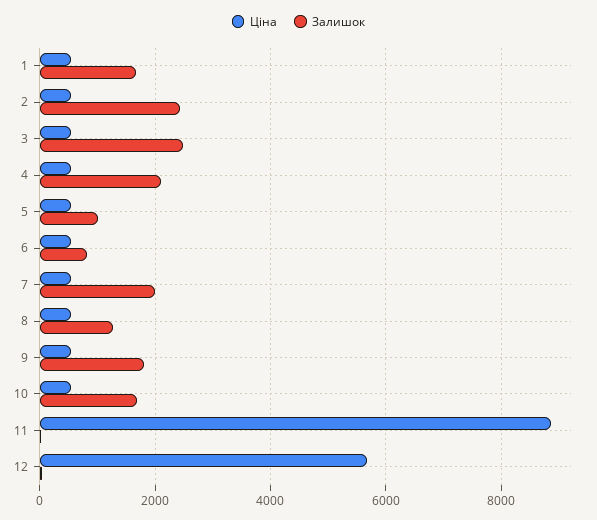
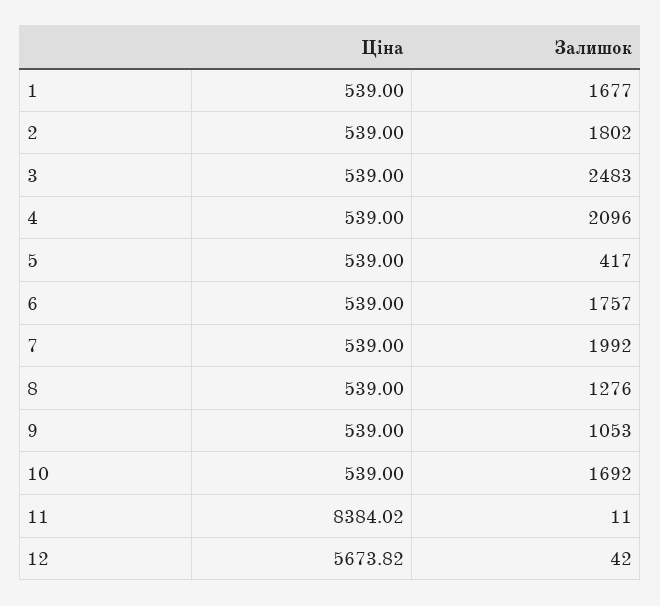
  {
    "Ціна": {
      "1": 539,
      "2": 539,
      "3": 539,
      "4": 539,
      "5": 539,
      "6": 539,
      "7": 539,
      "8": 539,
      "9": 539,
      "10": 539,
-     "11": 8800,
+     "11": 8384.02,
      "12": 5673.82
    },
    "Залишок": {
      "1": 1677,
-     "2": 2400,
+     "2": 1802,
      "3": 2483,
      "4": 2096,
-     "5": 1000,
+     "5": 417,
-     "6": 800,
+     "6": 1757,
      "7": 1992,
      "8": 1276,
-     "9": 1800,
+     "9": 1053,
      "10": 1692,
      "11": 11,
      "12": 42
    }
  }

